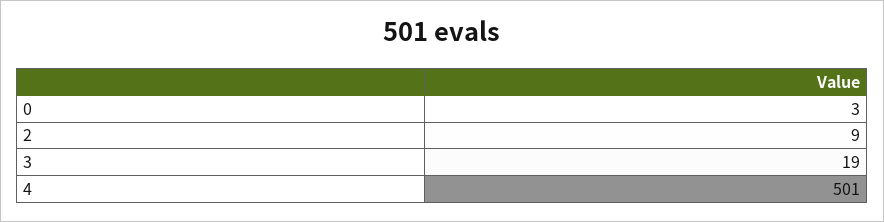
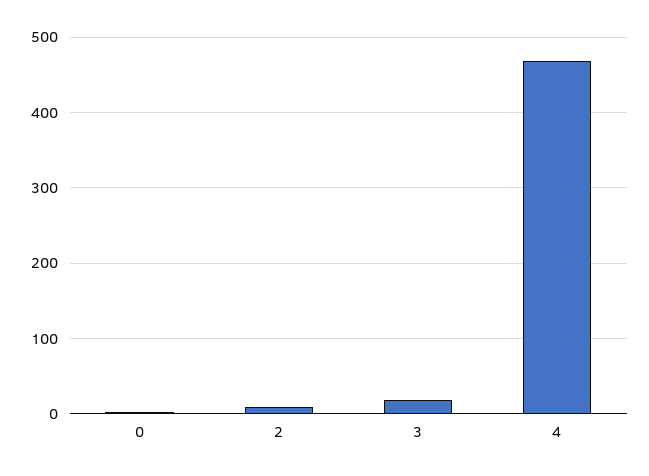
  {
    "0": 3,
    "2": 9,
    "3": 19,
-   "4": 501
+   "4": 470
  }

